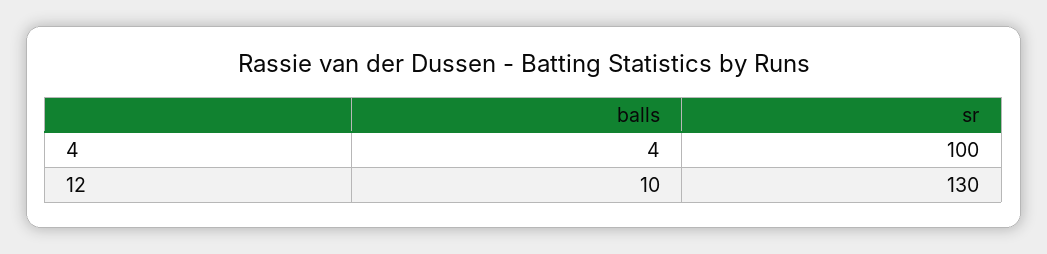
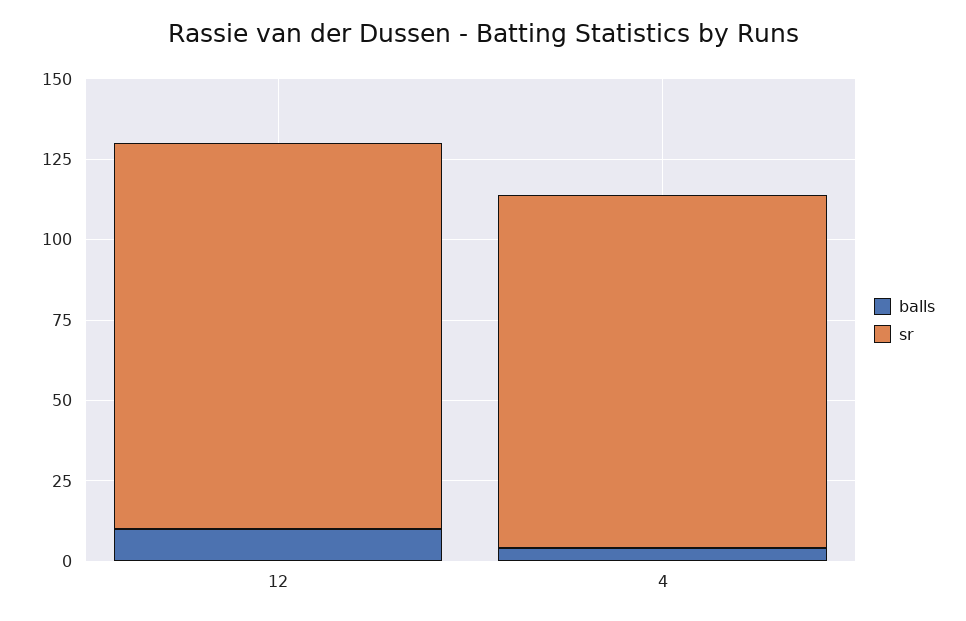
  {
    "balls": {
      "4": 4,
      "12": 10
    },
    "sr": {
-     "4": 100,
+     "4": 110,
-     "12": 130
+     "12": 120
    }
  }

